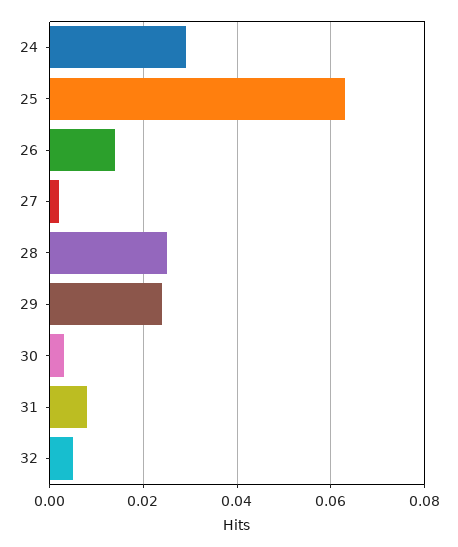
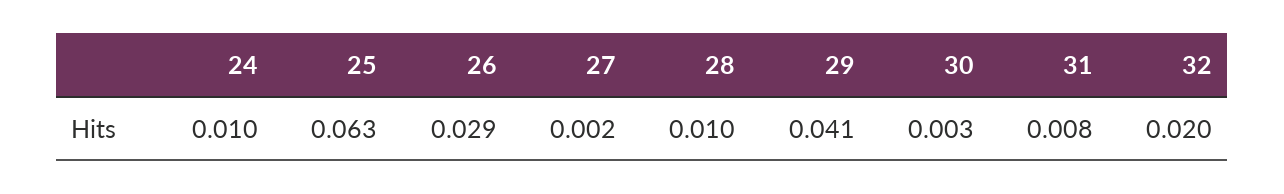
  {
-   "24": 0.03,
+   "24": 0.01,
    "25": 0.063,
-   "26": 0.015,
+   "26": 0.029,
    "27": 0.002,
-   "28": 0.025,
+   "28": 0.01,
-   "29": 0.025,
+   "29": 0.041,
    "30": 0.003,
    "31": 0.008,
-   "32": 0.005
+   "32": 0.02
  }

